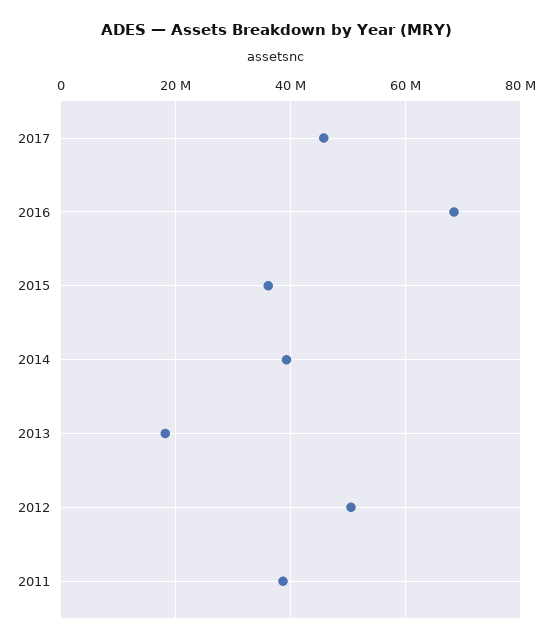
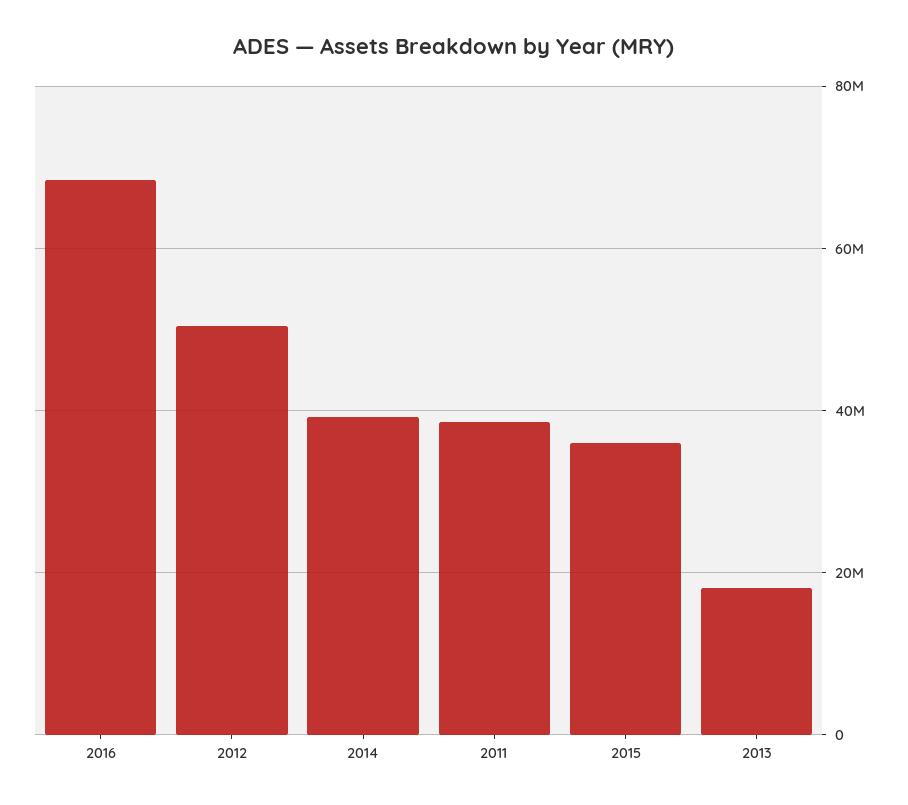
  {
-   "2017": 46000000,
    "2016": 68000000,
    "2015": 36000000,
    "2014": 40000000,
    "2013": 18000000,
    "2012": 50000000,
    "2011": 38000000
  }

